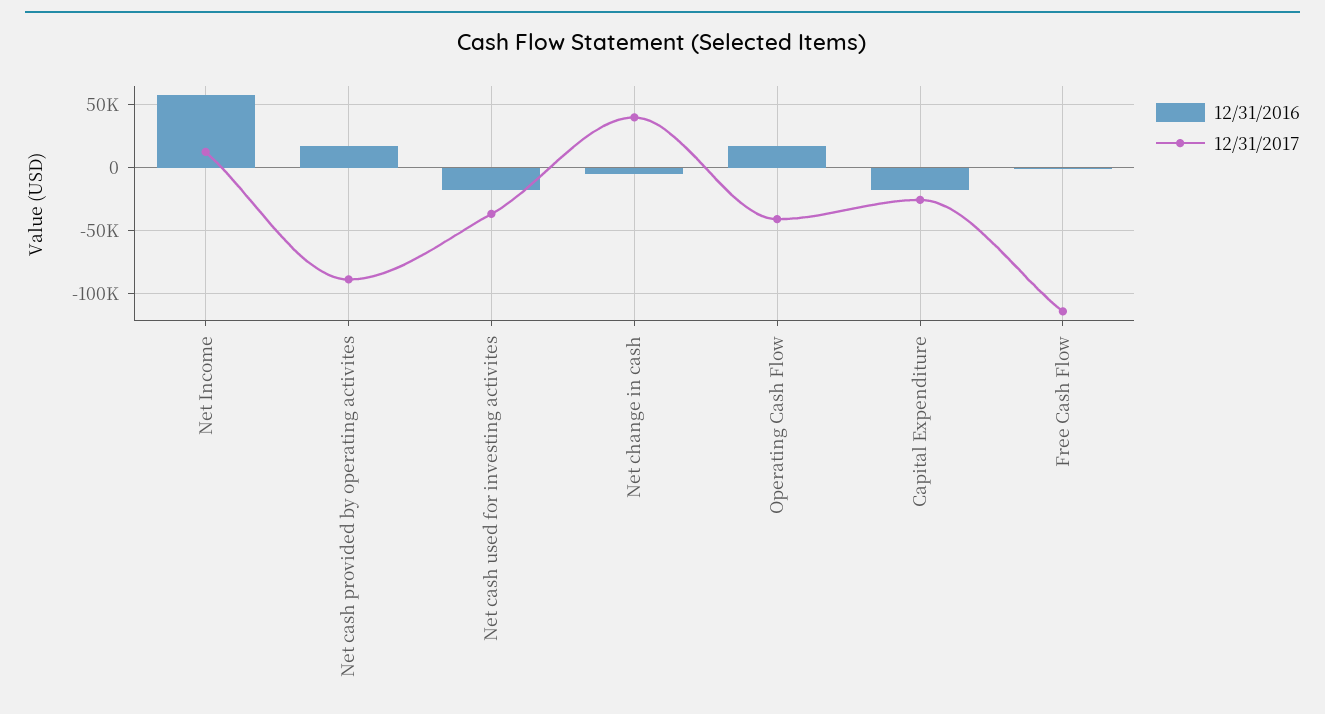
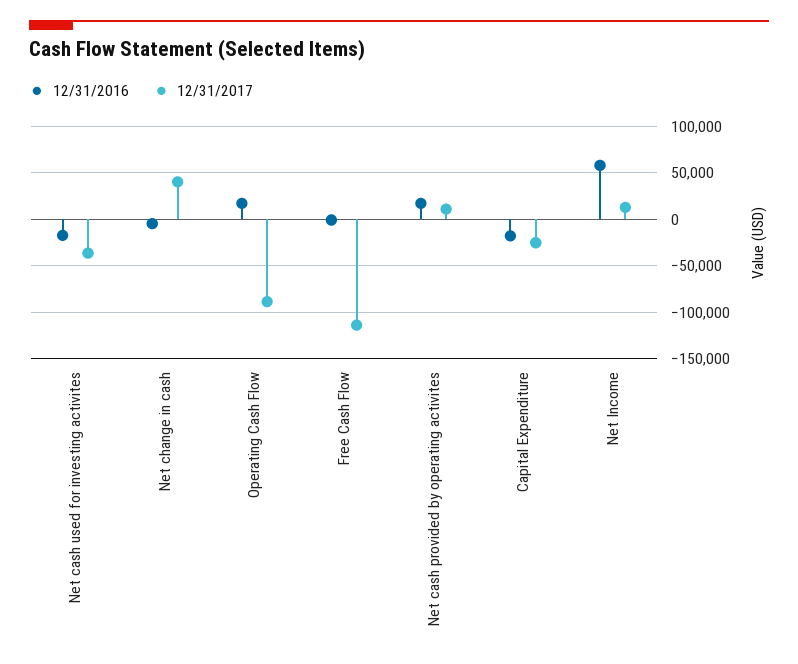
  {
    "12/31/2016": {
      "Net Income": 60000,
      "Net cash provided by operating activites": 15000,
      "Net cash used for investing activites": -20000,
      "Net change in cash": -5000,
      "Operating Cash Flow": 15000,
      "Capital Expenditure": -20000,
      "Free Cash Flow": 0
    },
    "12/31/2017": {
      "Net Income": 15000,
-     "Net cash provided by operating activites": -90000,
+     "Net cash provided by operating activites": 10000,
      "Net cash used for investing activites": -35000,
      "Net change in cash": 40000,
-     "Operating Cash Flow": -40000,
+     "Operating Cash Flow": -90000,
      "Capital Expenditure": -25000,
      "Free Cash Flow": -115000
    }
  }

